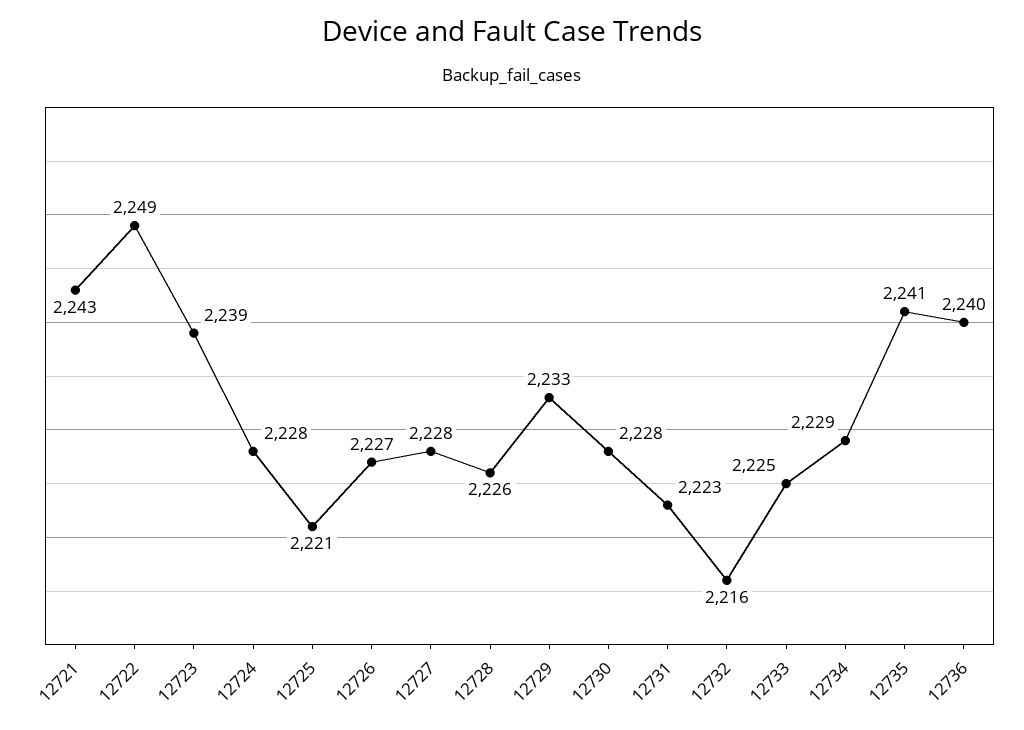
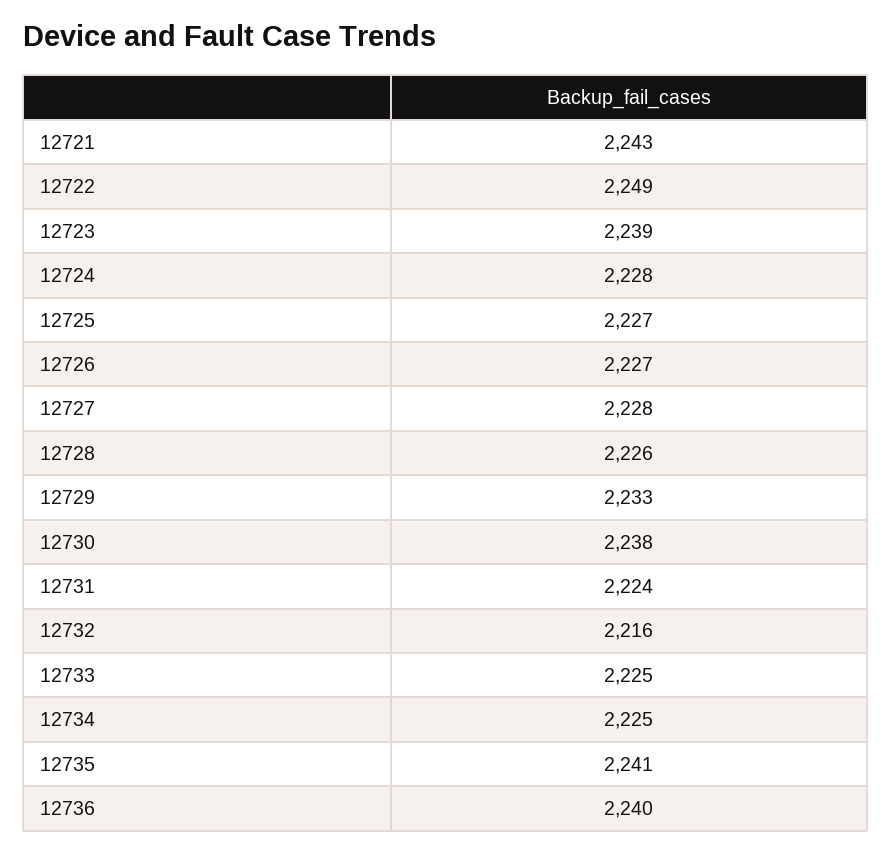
  {
    "12721": 2243,
    "12722": 2249,
    "12723": 2239,
    "12724": 2228,
-   "12725": 2221,
+   "12725": 2227,
    "12726": 2227,
    "12727": 2228,
    "12728": 2226,
    "12729": 2233,
-   "12730": 2228,
+   "12730": 2238,
-   "12731": 2223,
+   "12731": 2224,
    "12732": 2216,
    "12733": 2225,
-   "12734": 2229,
+   "12734": 2225,
    "12735": 2241,
    "12736": 2240
  }

